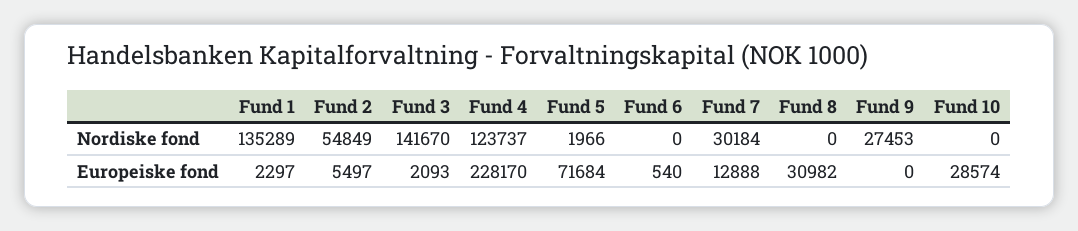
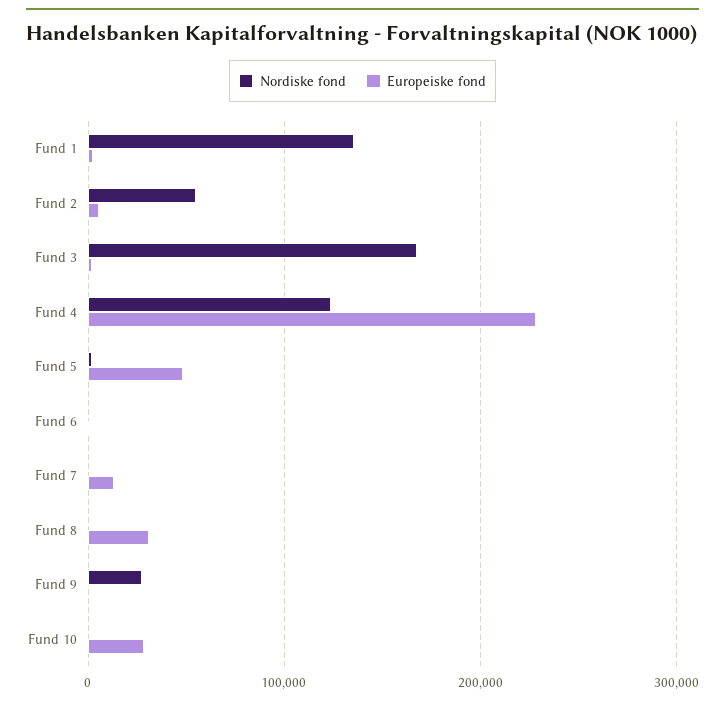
  {
    "Nordiske fond": {
      "Fund 1": 135289,
      "Fund 2": 54849,
-     "Fund 3": 141670,
+     "Fund 3": 170000,
      "Fund 4": 123737,
      "Fund 5": 1966,
      "Fund 6": 0,
-     "Fund 7": 30184,
+     "Fund 7": 0,
      "Fund 8": 0,
      "Fund 9": 27453,
      "Fund 10": 0
    },
    "Europeiske fond": {
      "Fund 1": 2297,
      "Fund 2": 5497,
      "Fund 3": 2093,
      "Fund 4": 228170,
-     "Fund 5": 71684,
+     "Fund 5": 50000,
      "Fund 6": 540,
      "Fund 7": 12888,
      "Fund 8": 30982,
      "Fund 9": 0,
      "Fund 10": 28574
    }
  }

